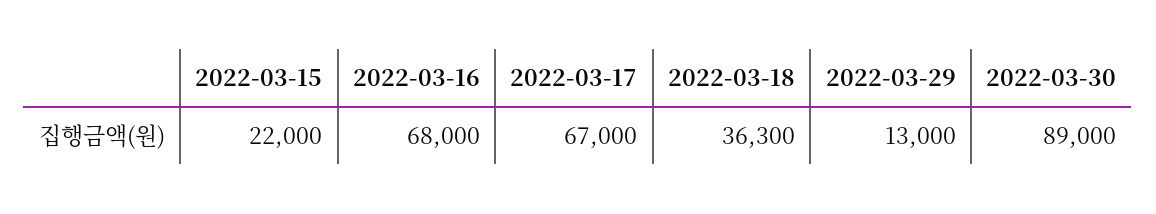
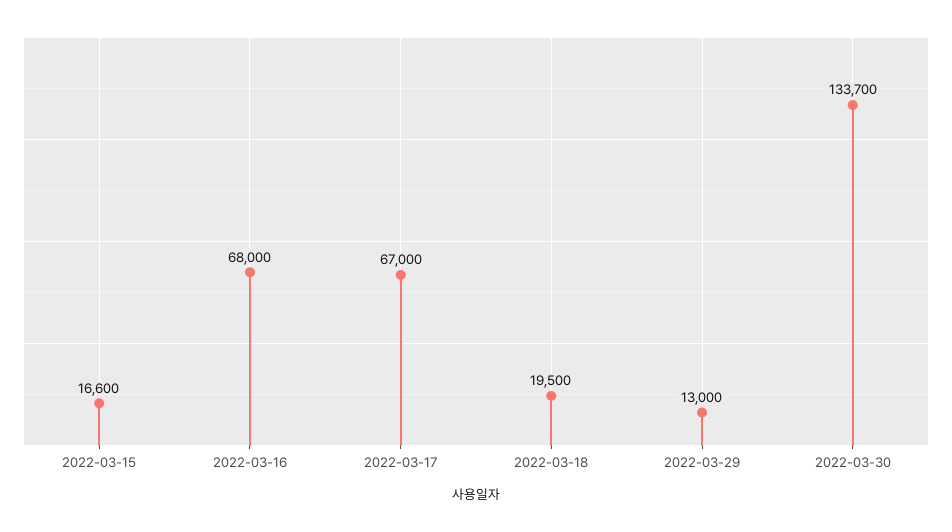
  {
-   "2022-03-15": 22000,
+   "2022-03-15": 16600,
    "2022-03-16": 68000,
    "2022-03-17": 67000,
-   "2022-03-18": 36300,
+   "2022-03-18": 19500,
    "2022-03-29": 13000,
-   "2022-03-30": 89000
+   "2022-03-30": 133700
  }

